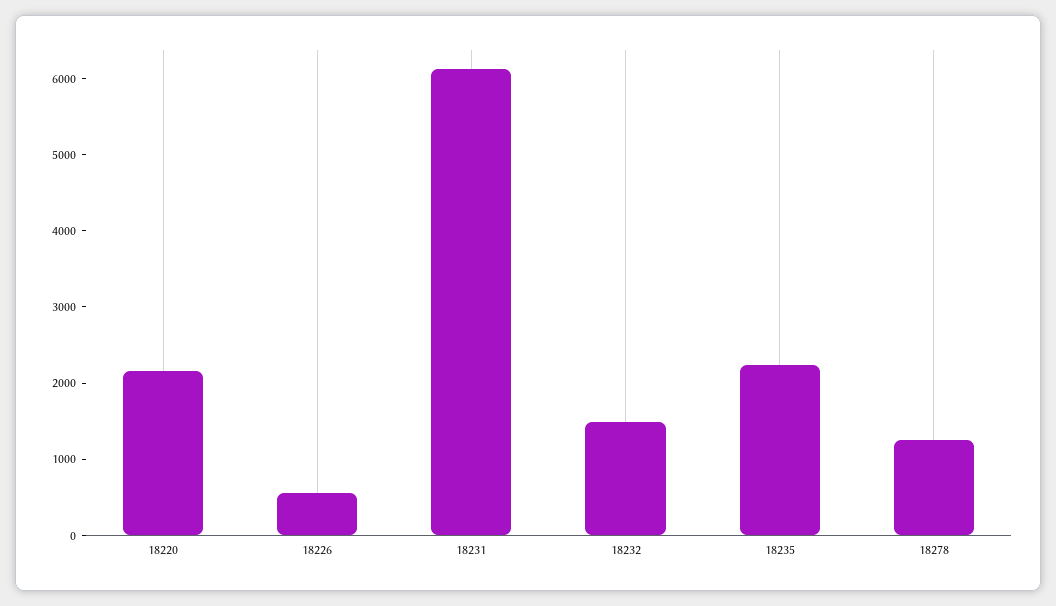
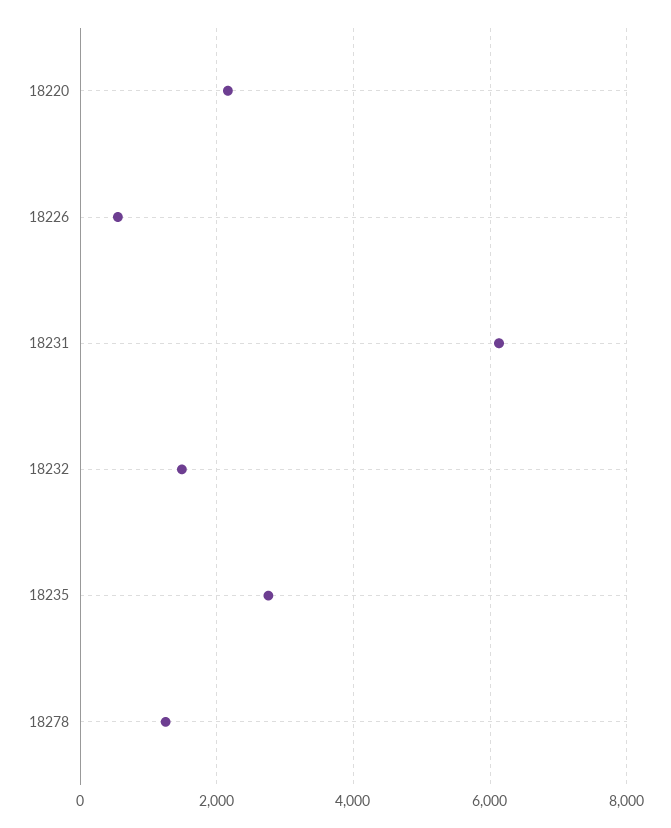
  {
    "18220": 2200,
    "18226": 600,
    "18231": 6200,
    "18232": 1400,
-   "18235": 2200,
+   "18235": 2800,
    "18278": 1200
  }

